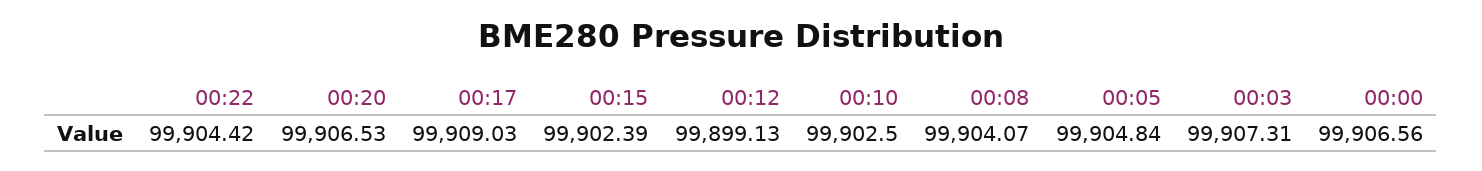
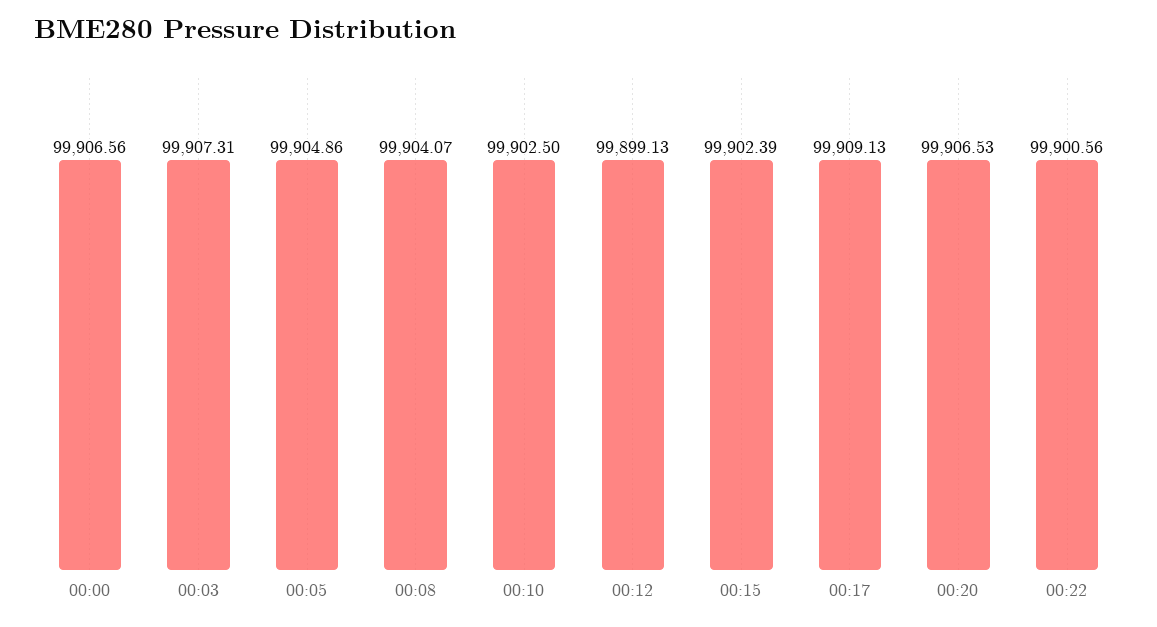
  {
-   "00:22": 99904.42,
+   "00:22": 99900.56,
    "00:20": 99906.53,
-   "00:17": 99909.03,
+   "00:17": 99909.13,
    "00:15": 99902.39,
    "00:12": 99899.13,
    "00:10": 99902.5,
    "00:08": 99904.07,
-   "00:05": 99904.84,
+   "00:05": 99904.86,
    "00:03": 99907.31,
    "00:00": 99906.56
  }

